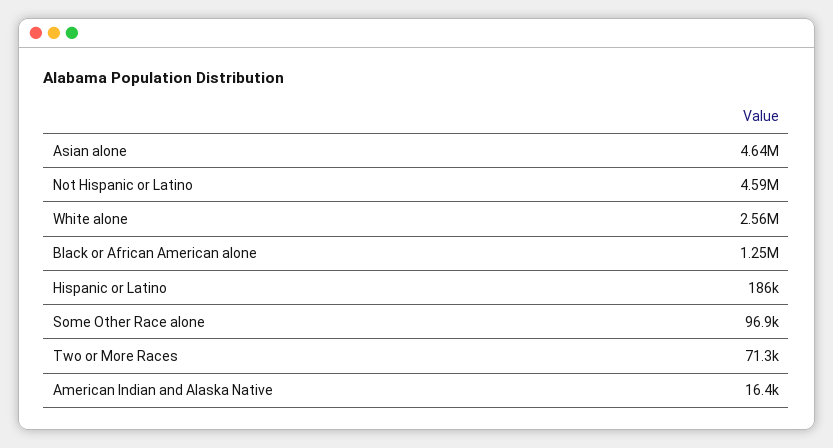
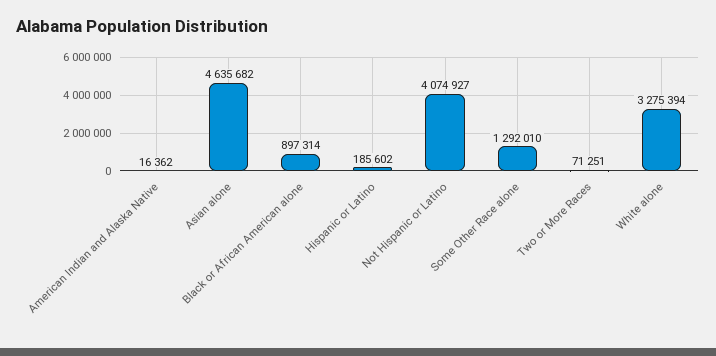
  {
    "Asian alone": 4635682,
-   "Not Hispanic or Latino": 4590000,
+   "Not Hispanic or Latino": 4074927,
-   "White alone": 2560000,
+   "White alone": 3275394,
-   "Black or African American alone": 1250000,
+   "Black or African American alone": 897314,
    "Hispanic or Latino": 185602,
-   "Some Other Race alone": 96900,
+   "Some Other Race alone": 1292010,
    "Two or More Races": 71251,
    "American Indian and Alaska Native": 16362
  }

